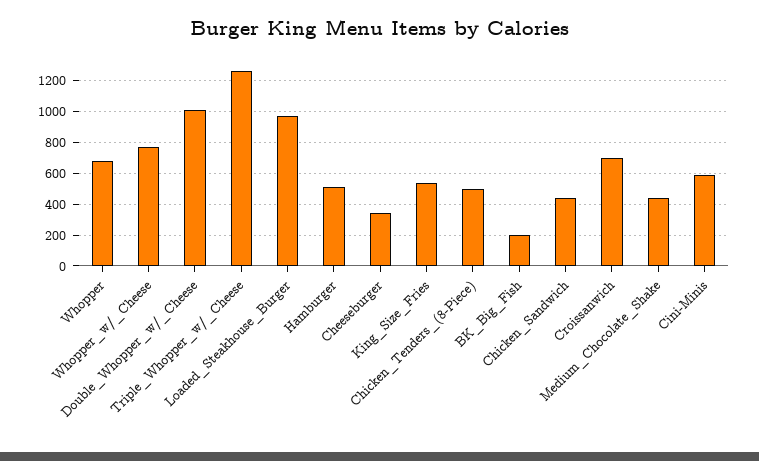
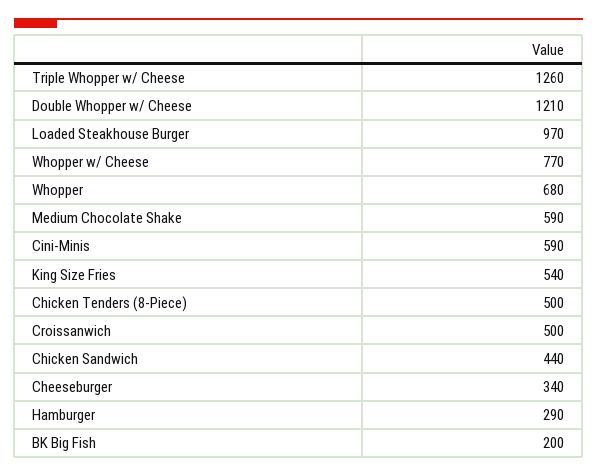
  {
    "Whopper": 680,
    "Whopper_w/_Cheese": 770,
-   "Double_Whopper_w/_Cheese": 1000,
+   "Double_Whopper_w/_Cheese": 1210,
    "Triple_Whopper_w/_Cheese": 1260,
    "Loaded_Steakhouse_Burger": 970,
-   "Hamburger": 500,
+   "Hamburger": 290,
    "Cheeseburger": 340,
    "King_Size_Fries": 540,
    "Chicken_Tenders_(8-Piece)": 500,
    "BK_Big_Fish": 200,
    "Chicken_Sandwich": 440,
-   "Croissanwich": 700,
+   "Croissanwich": 500,
-   "Medium_Chocolate_Shake": 450,
+   "Medium_Chocolate_Shake": 590,
    "Cini-Minis": 590
  }

